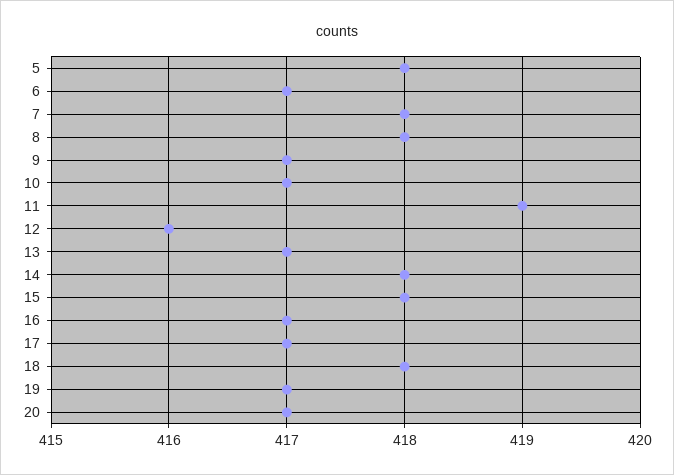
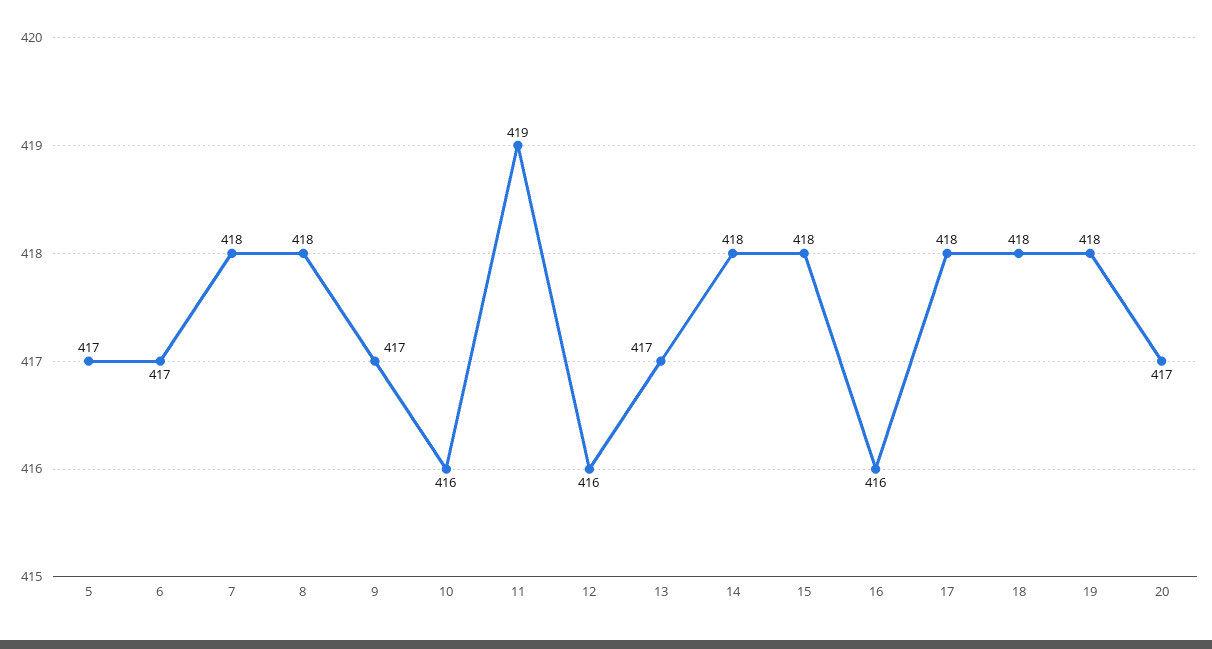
  {
-   "5": 418,
+   "5": 417,
    "6": 417,
    "7": 418,
    "8": 418,
    "9": 417,
-   "10": 417,
+   "10": 416,
    "11": 419,
    "12": 416,
    "13": 417,
    "14": 418,
    "15": 418,
-   "16": 417,
+   "16": 416,
-   "17": 417,
+   "17": 418,
    "18": 418,
-   "19": 417,
+   "19": 418,
    "20": 417
  }

